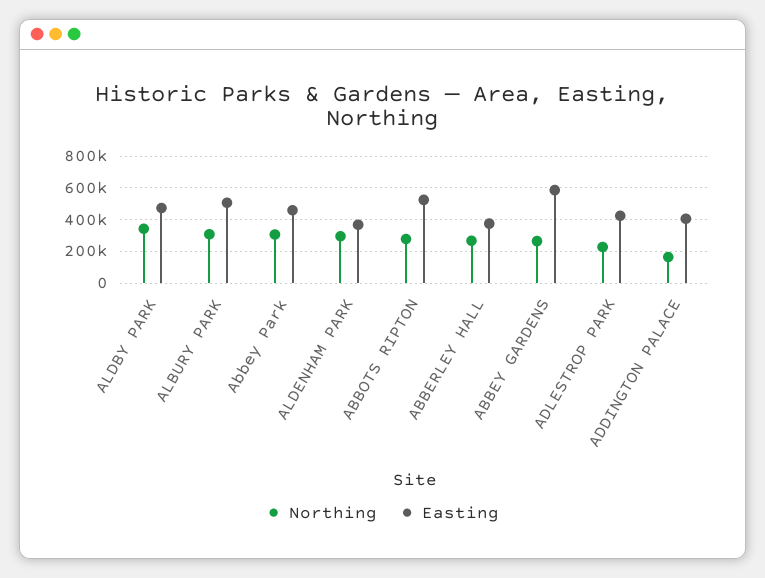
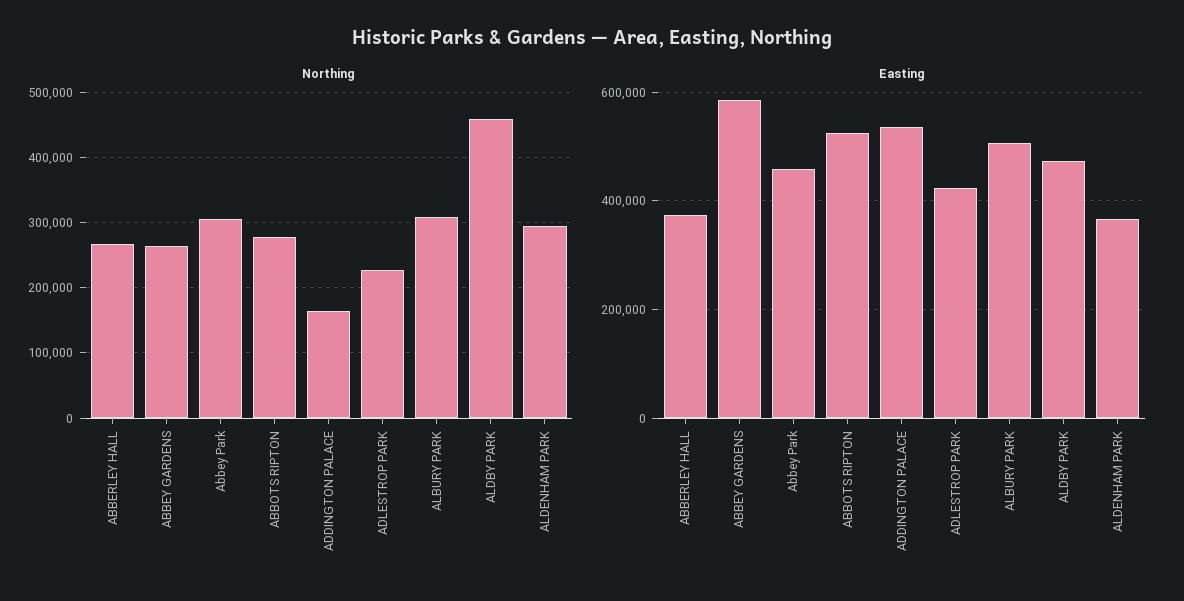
  {
    "Northing": {
-     "ALDBY PARK": 350000,
+     "ALDBY PARK": 460000,
      "ALBURY PARK": 310000,
      "Abbey Park": 310000,
      "ALDENHAM PARK": 300000,
      "ABBOTS RIPTON": 280000,
      "ABBERLEY HALL": 270000,
      "ABBEY GARDENS": 260000,
      "ADLESTROP PARK": 230000,
      "ADDINGTON PALACE": 160000
    },
    "Easting": {
      "ALDBY PARK": 480000,
      "ALBURY PARK": 500000,
      "Abbey Park": 460000,
      "ALDENHAM PARK": 360000,
      "ABBOTS RIPTON": 520000,
      "ABBERLEY HALL": 380000,
      "ABBEY GARDENS": 580000,
      "ADLESTROP PARK": 420000,
-     "ADDINGTON PALACE": 400000
+     "ADDINGTON PALACE": 540000
    }
  }

